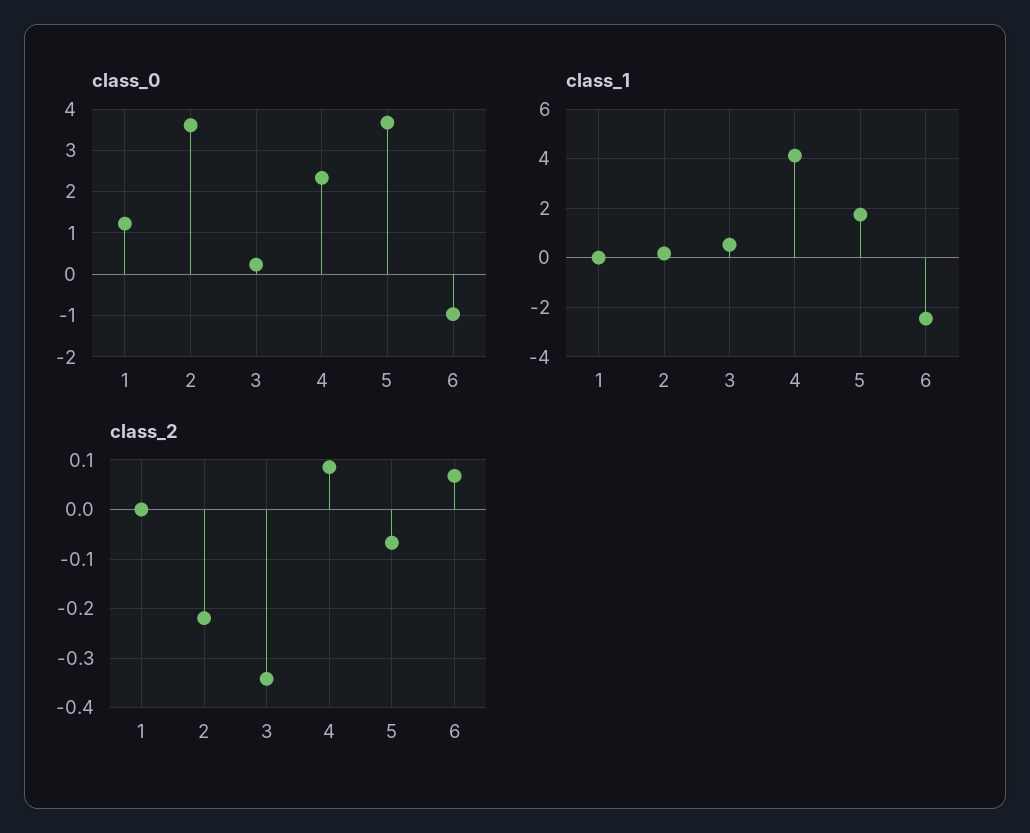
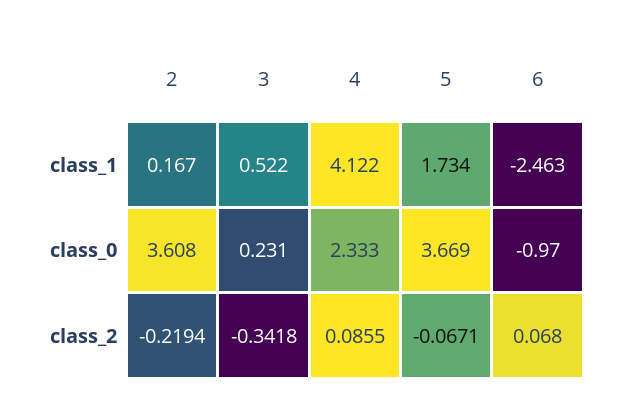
  {
    "class_0": {
-     "1": 1.2,
      "2": 3.608,
      "3": 0.231,
      "4": 2.333,
      "5": 3.669,
      "6": -0.97
    },
    "class_1": {
-     "1": 0,
      "2": 0.167,
      "3": 0.522,
      "4": 4.122,
      "5": 1.734,
      "6": -2.463
    },
    "class_2": {
-     "1": 0,
      "2": -0.2194,
      "3": -0.3418,
      "4": 0.0855,
      "5": -0.0671,
      "6": 0.068
    }
  }

